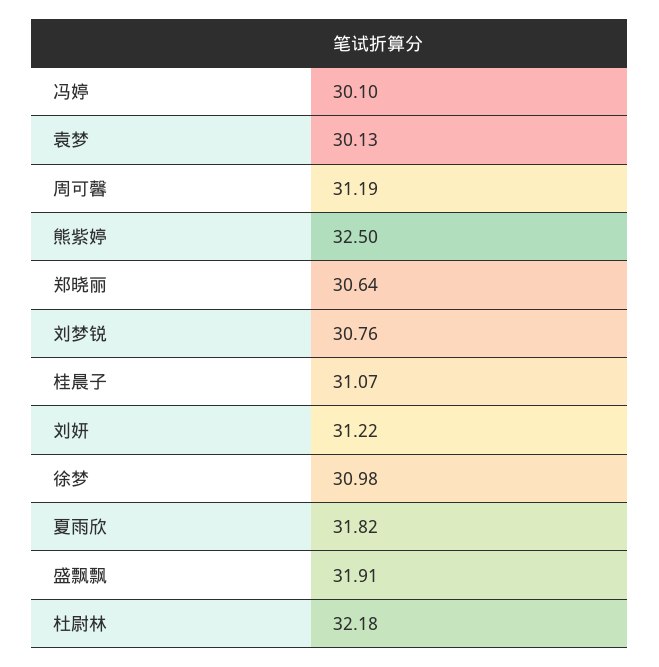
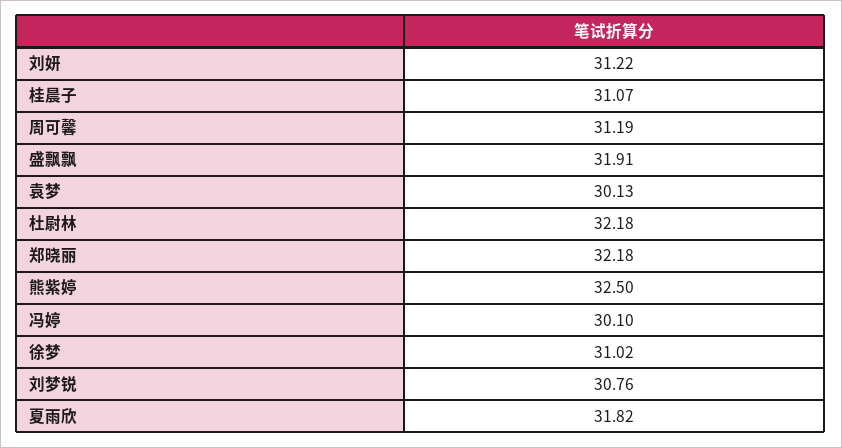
  {
    "冯婷": 30.1,
    "袁梦": 30.13,
    "周可馨": 31.19,
    "熊紫婷": 32.5,
-   "郑晓丽": 30.64,
+   "郑晓丽": 32.18,
    "刘梦锐": 30.76,
    "桂晨子": 31.07,
    "刘妍": 31.22,
-   "徐梦": 30.98,
+   "徐梦": 31.02,
    "夏雨欣": 31.82,
    "盛飘飘": 31.91,
    "杜尉林": 32.18
  }

